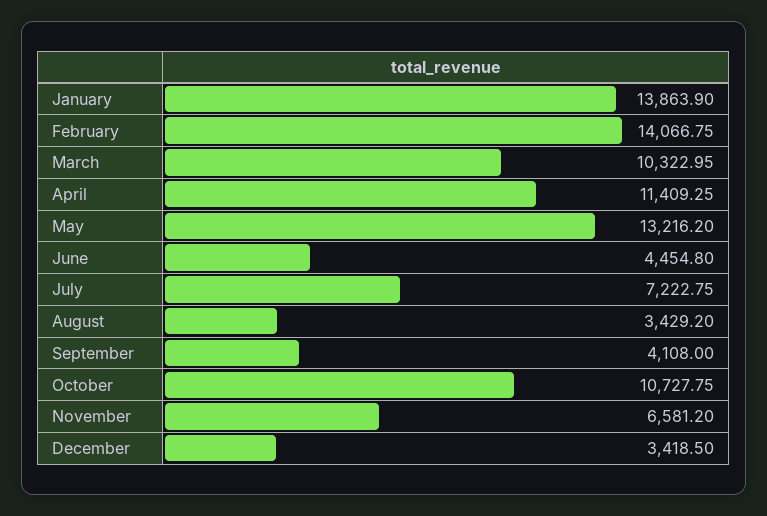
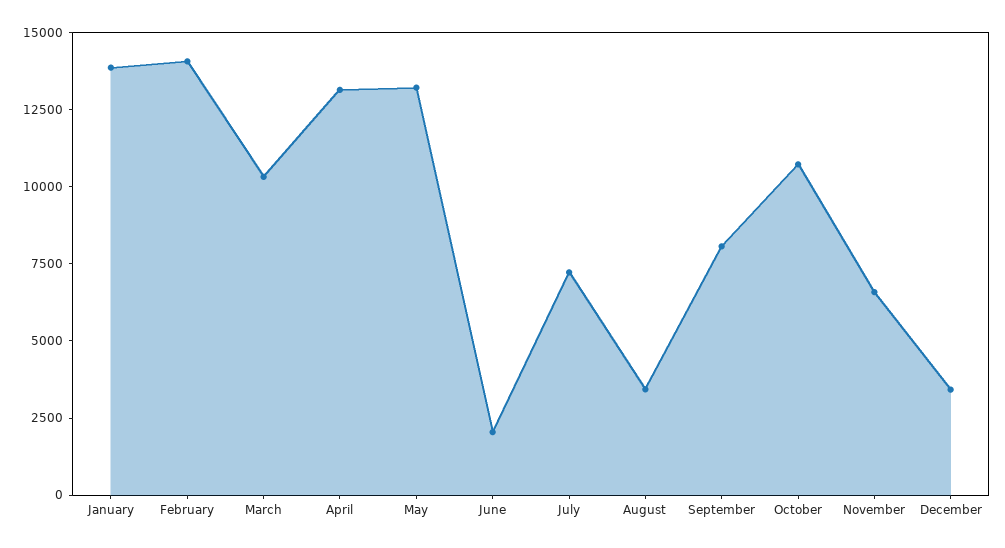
  {
    "January": 13863.9,
    "February": 14066.75,
    "March": 10322.95,
-   "April": 11409.25,
+   "April": 13000,
    "May": 13216.2,
-   "June": 4454.8,
+   "June": 2000,
    "July": 7222.75,
    "August": 3429.2,
-   "September": 4108,
+   "September": 8000,
    "October": 10727.75,
    "November": 6581.2,
    "December": 3418.5
  }

